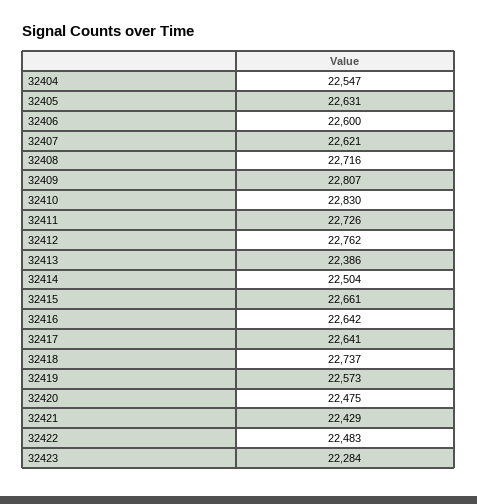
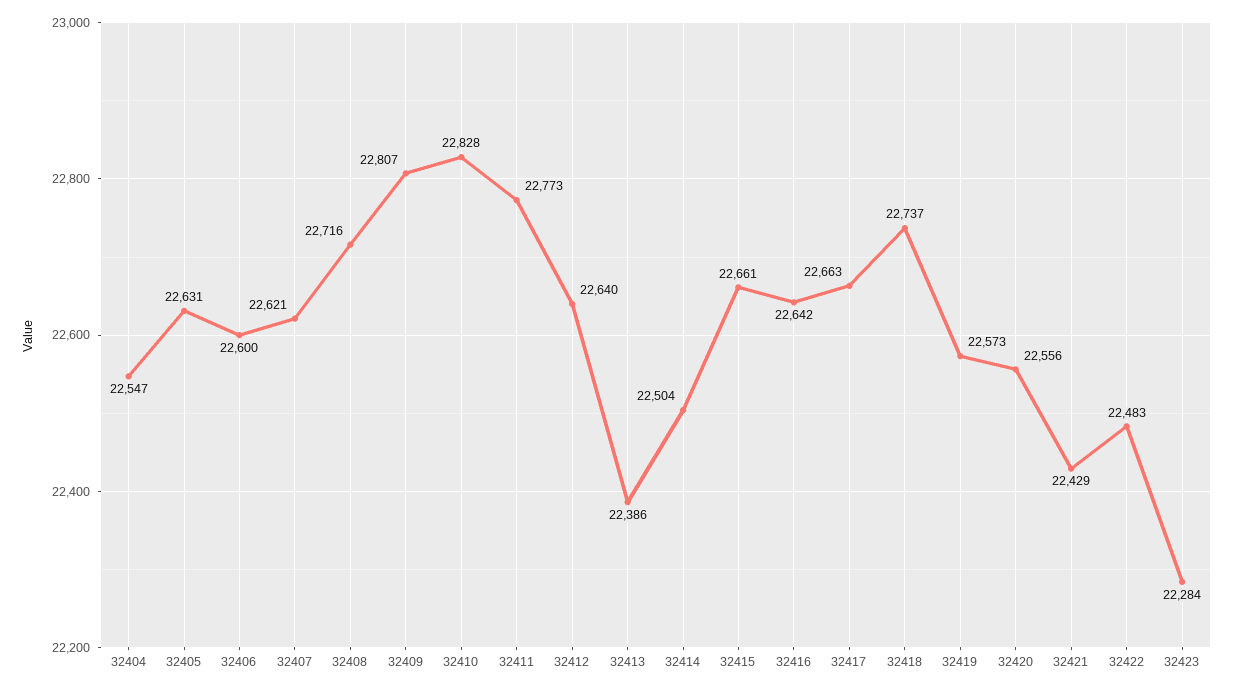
  {
    "32404": 22547,
    "32405": 22631,
    "32406": 22600,
    "32407": 22621,
    "32408": 22716,
    "32409": 22807,
-   "32410": 22830,
+   "32410": 22828,
-   "32411": 22726,
+   "32411": 22773,
-   "32412": 22762,
+   "32412": 22640,
    "32413": 22386,
    "32414": 22504,
    "32415": 22661,
    "32416": 22642,
-   "32417": 22641,
+   "32417": 22663,
    "32418": 22737,
    "32419": 22573,
-   "32420": 22475,
+   "32420": 22556,
    "32421": 22429,
    "32422": 22483,
    "32423": 22284
  }

